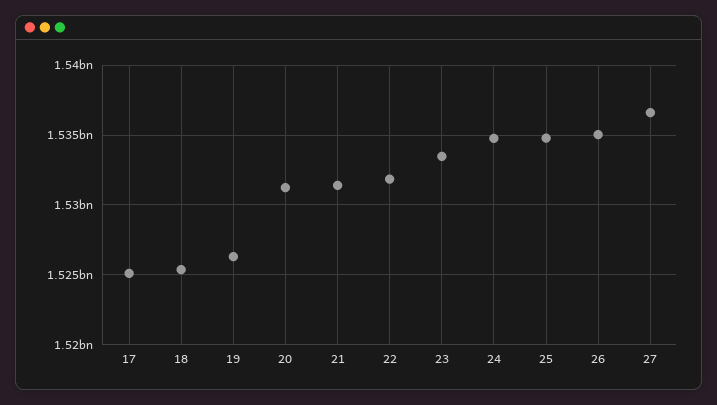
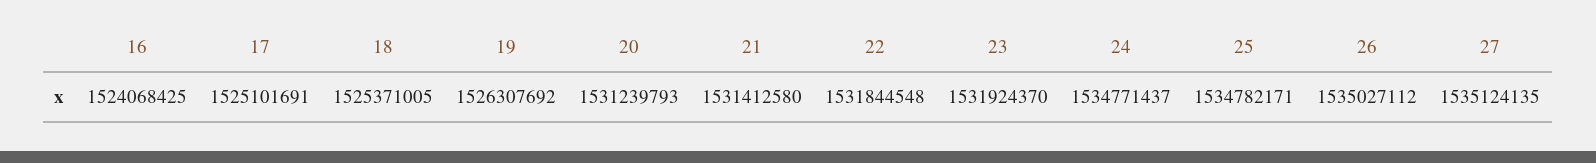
  {
    "17": 1525101691,
    "18": 1525371005,
    "19": 1526307692,
    "20": 1531239793,
    "21": 1531412580,
    "22": 1531844548,
-   "23": 1533500000,
+   "23": 1531924370,
    "24": 1534771437,
    "25": 1534782171,
    "26": 1535027112,
-   "27": 1536500000
+   "27": 1535124135,
+   "16": 1524068425
  }

